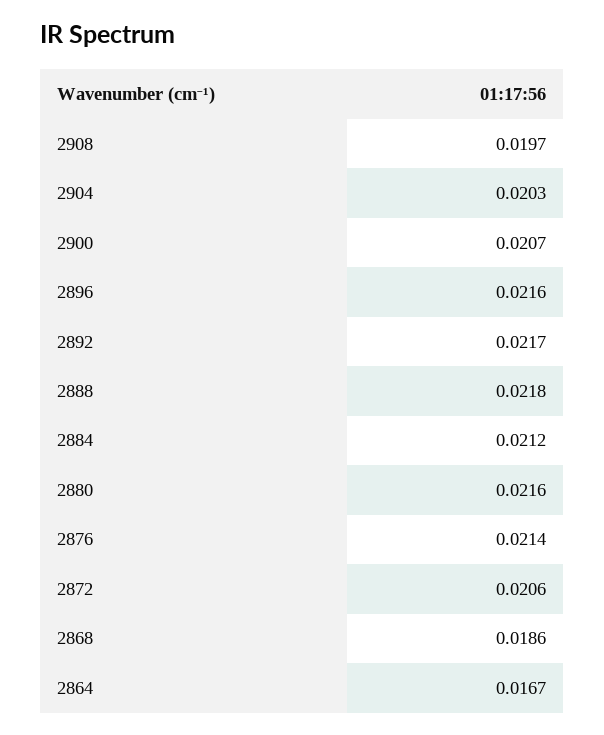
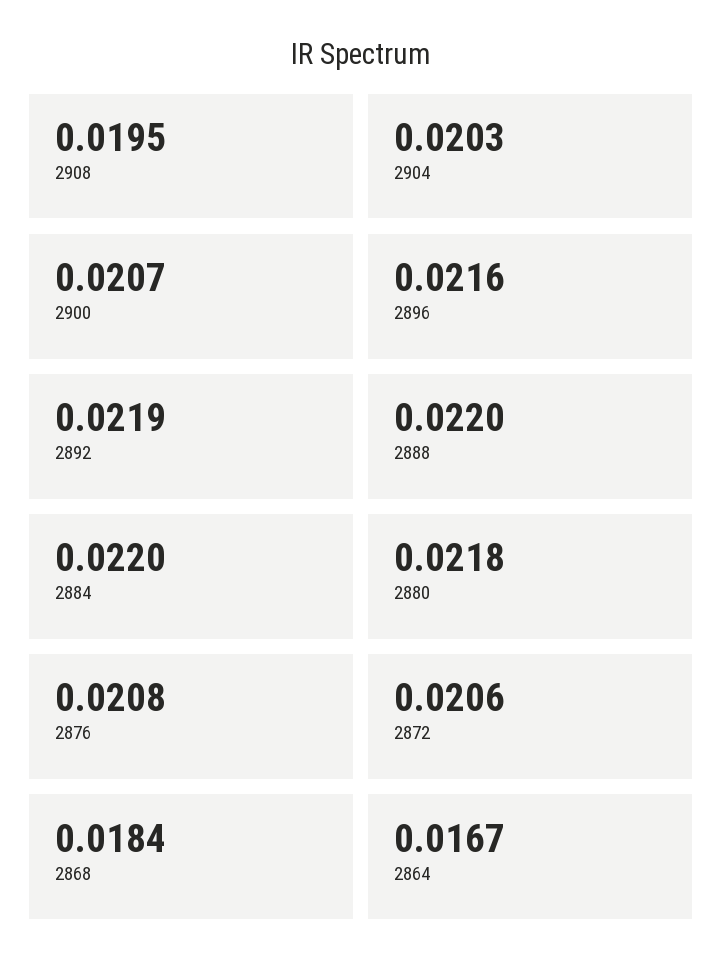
  {
-   "2908": 0.0197,
+   "2908": 0.0195,
    "2904": 0.0203,
    "2900": 0.0207,
    "2896": 0.0216,
-   "2892": 0.0217,
+   "2892": 0.0219,
-   "2888": 0.0218,
+   "2888": 0.022,
-   "2884": 0.0212,
+   "2884": 0.022,
-   "2880": 0.0216,
+   "2880": 0.0218,
-   "2876": 0.0214,
+   "2876": 0.0208,
    "2872": 0.0206,
-   "2868": 0.0186,
+   "2868": 0.0184,
    "2864": 0.0167
  }

